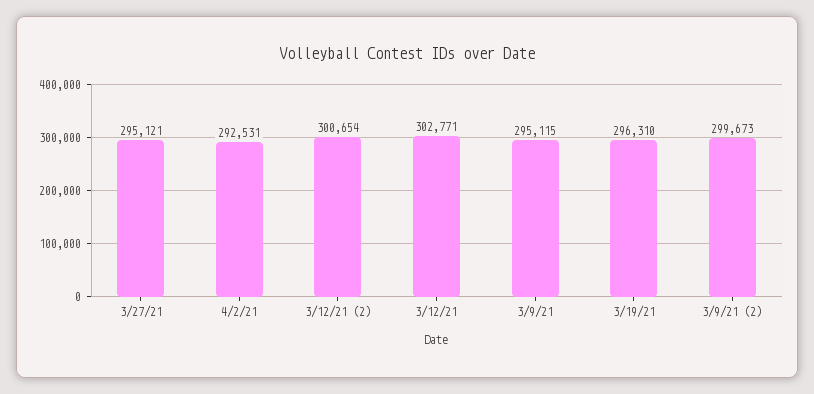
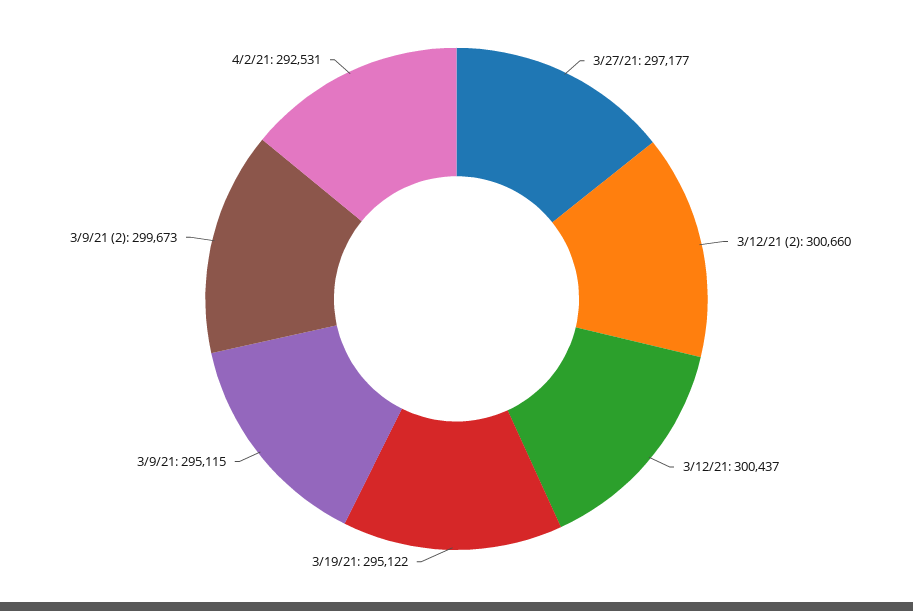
  {
-   "3/27/21": 295121,
+   "3/27/21": 297177,
    "4/2/21": 292531,
-   "3/12/21 (2)": 300654,
+   "3/12/21 (2)": 300660,
-   "3/12/21": 302771,
+   "3/12/21": 300437,
    "3/9/21": 295115,
-   "3/19/21": 296310,
+   "3/19/21": 295122,
    "3/9/21 (2)": 299673
  }

